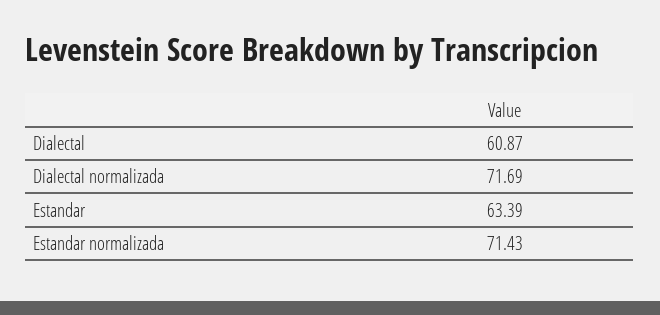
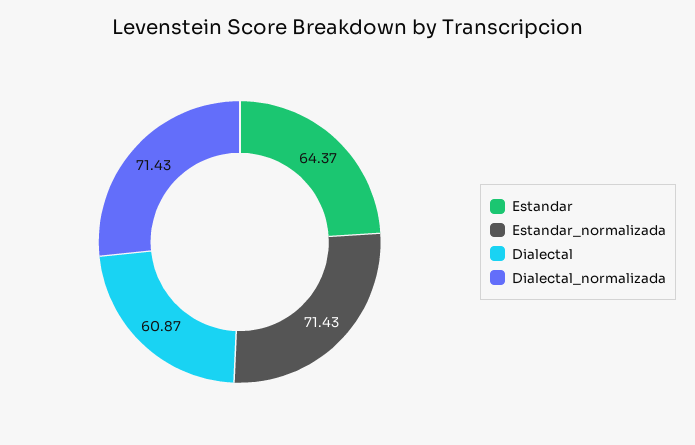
  {
    "Dialectal": 60.87,
-   "Dialectal normalizada": 71.69,
+   "Dialectal normalizada": 71.43,
-   "Estandar": 63.39,
+   "Estandar": 64.37,
    "Estandar normalizada": 71.43
  }

